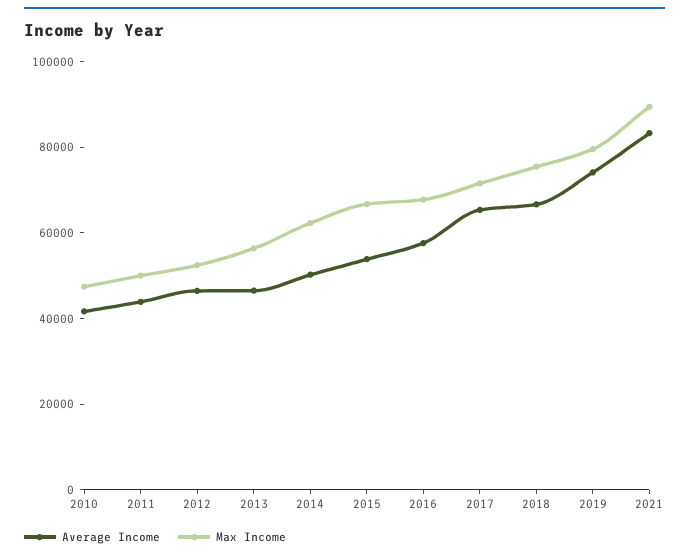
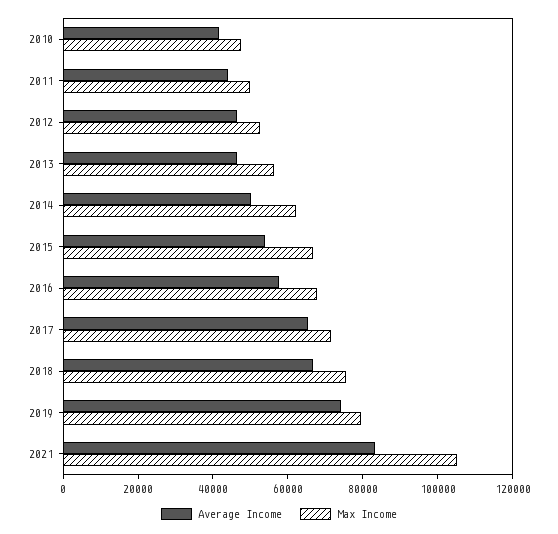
  {
    "Average Income": {
      "2010": 40000,
      "2011": 45000,
      "2012": 45000,
      "2013": 45000,
      "2014": 50000,
      "2015": 55000,
      "2016": 60000,
      "2017": 65000,
      "2018": 65000,
      "2019": 75000,
      "2021": 85000
    },
    "Max Income": {
      "2010": 45000,
      "2011": 50000,
      "2012": 50000,
      "2013": 55000,
      "2014": 60000,
      "2015": 65000,
      "2016": 70000,
      "2017": 70000,
      "2018": 75000,
      "2019": 80000,
-     "2021": 90000
+     "2021": 105000
    }
  }

